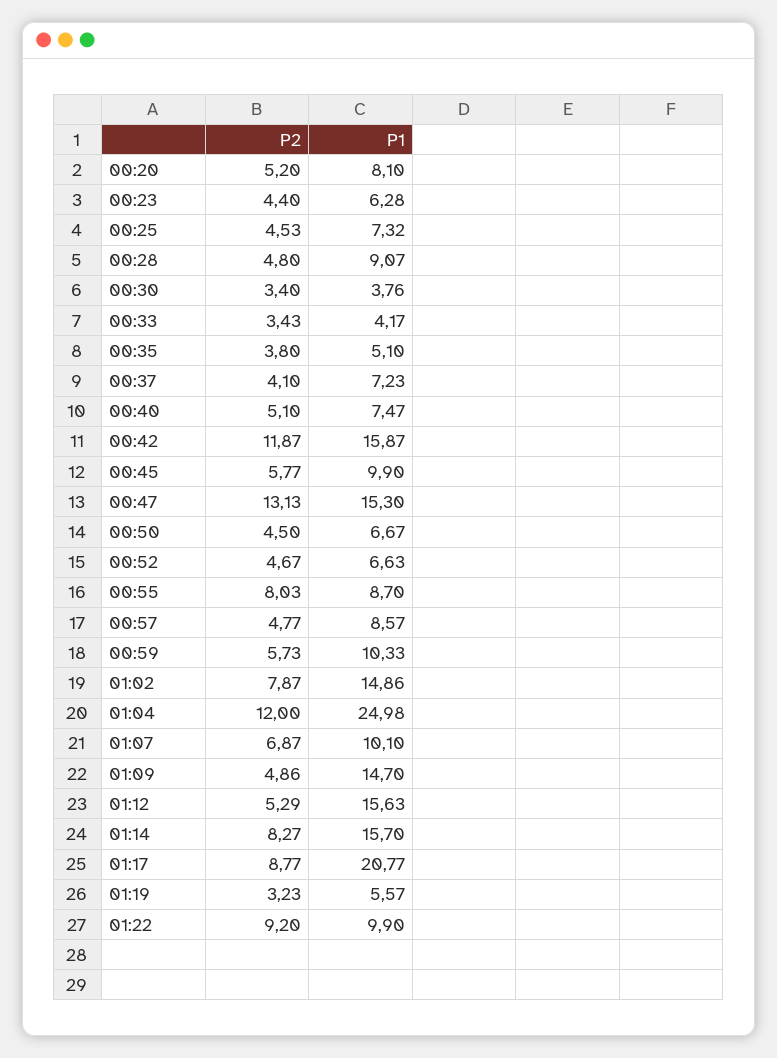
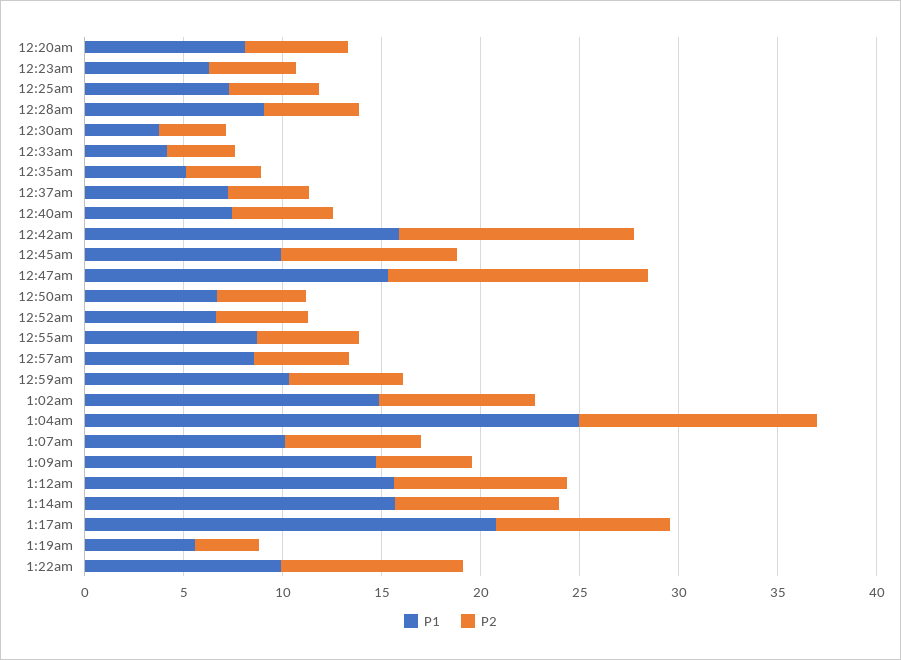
  {
    "P2": {
      "00:20": 5.2,
      "00:23": 4.4,
      "00:25": 4.53,
      "00:28": 4.8,
      "00:30": 3.4,
      "00:33": 3.43,
      "00:35": 3.8,
      "00:37": 4.1,
      "00:40": 5.1,
      "00:42": 11.87,
-     "00:45": 5.77,
+     "00:45": 9,
      "00:47": 13.13,
      "00:50": 4.5,
      "00:52": 4.67,
-     "00:55": 8.03,
+     "00:55": 5,
      "00:57": 4.77,
      "00:59": 5.73,
      "01:02": 7.87,
      "01:04": 12,
      "01:07": 6.87,
      "01:09": 4.86,
-     "01:12": 5.29,
+     "01:12": 9,
      "01:14": 8.27,
      "01:17": 8.77,
      "01:19": 3.23,
      "01:22": 9.2
    },
    "P1": {
      "00:20": 8.1,
      "00:23": 6.28,
      "00:25": 7.32,
      "00:28": 9.07,
      "00:30": 3.76,
      "00:33": 4.17,
      "00:35": 5.1,
      "00:37": 7.23,
      "00:40": 7.47,
      "00:42": 15.87,
      "00:45": 9.9,
      "00:47": 15.3,
      "00:50": 6.67,
      "00:52": 6.63,
      "00:55": 8.7,
      "00:57": 8.57,
      "00:59": 10.33,
      "01:02": 14.86,
      "01:04": 24.98,
      "01:07": 10.1,
      "01:09": 14.7,
      "01:12": 15.63,
      "01:14": 15.7,
      "01:17": 20.77,
      "01:19": 5.57,
      "01:22": 9.9
    }
  }

